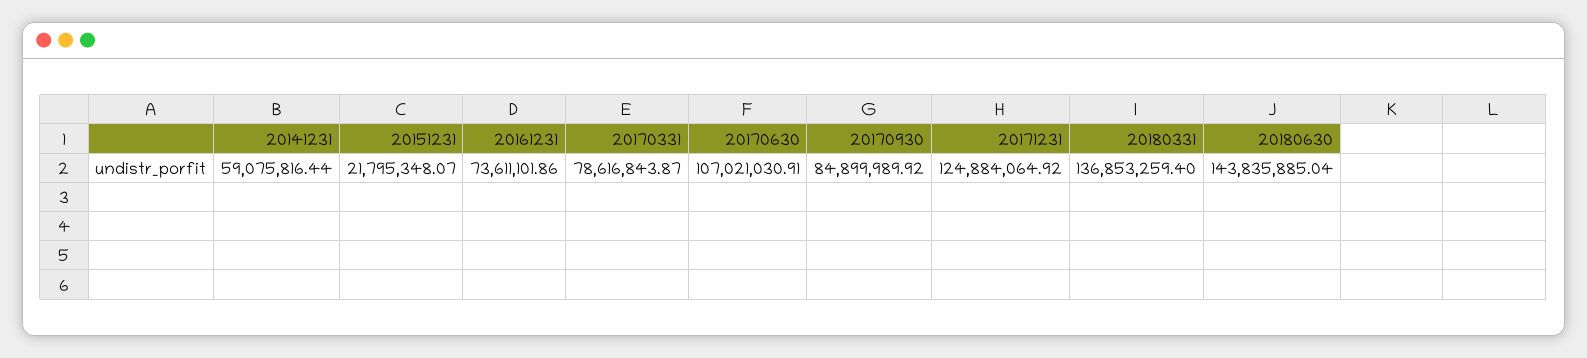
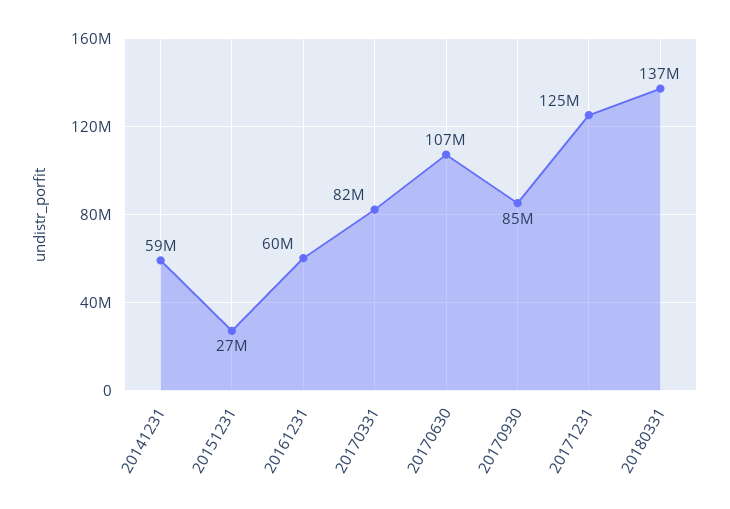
  {
    "20141231": 59075816.44,
-   "20151231": 21795348.07,
+   "20151231": 27000000,
-   "20161231": 73611101.86,
+   "20161231": 60000000,
-   "20170331": 78616843.87,
+   "20170331": 82000000,
    "20170630": 107021030.91,
    "20170930": 84899989.92,
    "20171231": 124884064.92,
-   "20180331": 136853259.4,
+   "20180331": 136853259.4
-   "20180630": 143835885.04
  }

